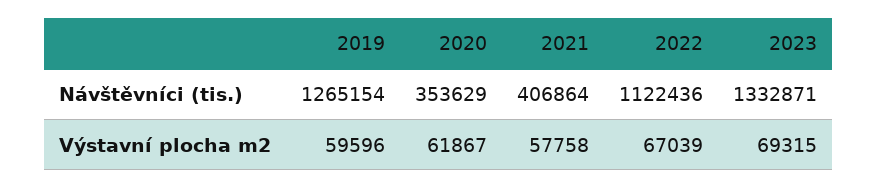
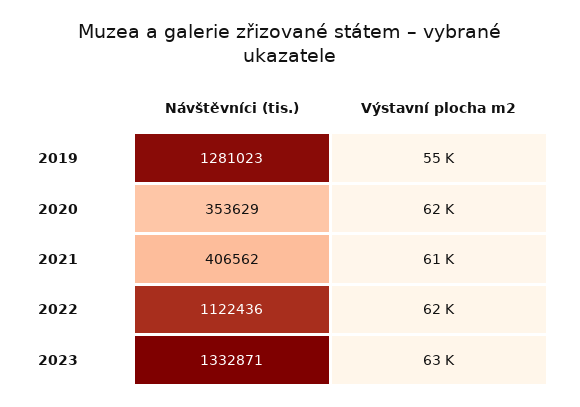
  {
    "2019": {
-     "Návštěvníci (tis.)": 1265154,
+     "Návštěvníci (tis.)": 1281023,
-     "Výstavní plocha m2": 59596
+     "Výstavní plocha m2": 55000
    },
    "2020": {
      "Návštěvníci (tis.)": 353629,
      "Výstavní plocha m2": 61867
    },
    "2021": {
-     "Návštěvníci (tis.)": 406864,
+     "Návštěvníci (tis.)": 406562,
-     "Výstavní plocha m2": 57758
+     "Výstavní plocha m2": 61000
    },
    "2022": {
      "Návštěvníci (tis.)": 1122436,
-     "Výstavní plocha m2": 67039
+     "Výstavní plocha m2": 62000
    },
    "2023": {
      "Návštěvníci (tis.)": 1332871,
-     "Výstavní plocha m2": 69315
+     "Výstavní plocha m2": 63000
    }
  }

